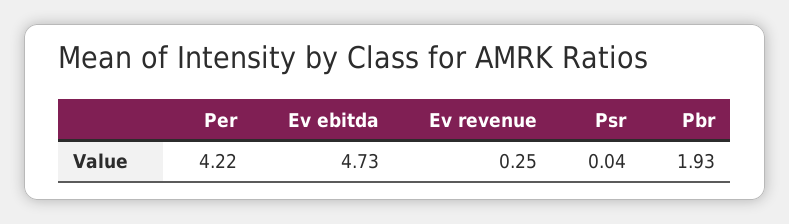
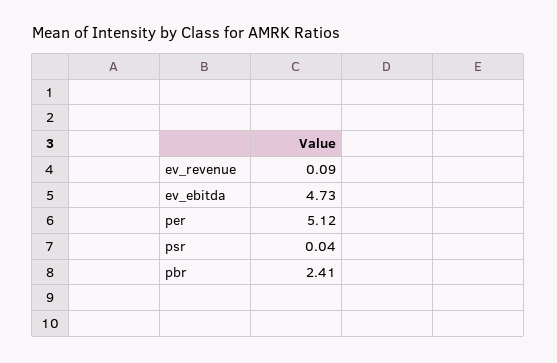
  {
-   "Per": 4.22,
+   "Per": 5.12,
    "Ev ebitda": 4.73,
-   "Ev revenue": 0.25,
+   "Ev revenue": 0.09,
    "Psr": 0.04,
-   "Pbr": 1.93
+   "Pbr": 2.41
  }

